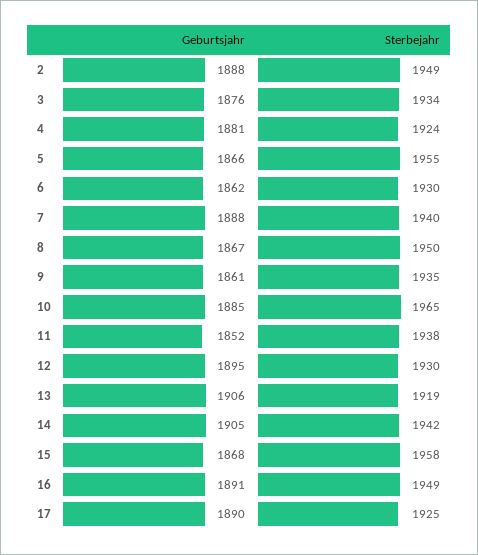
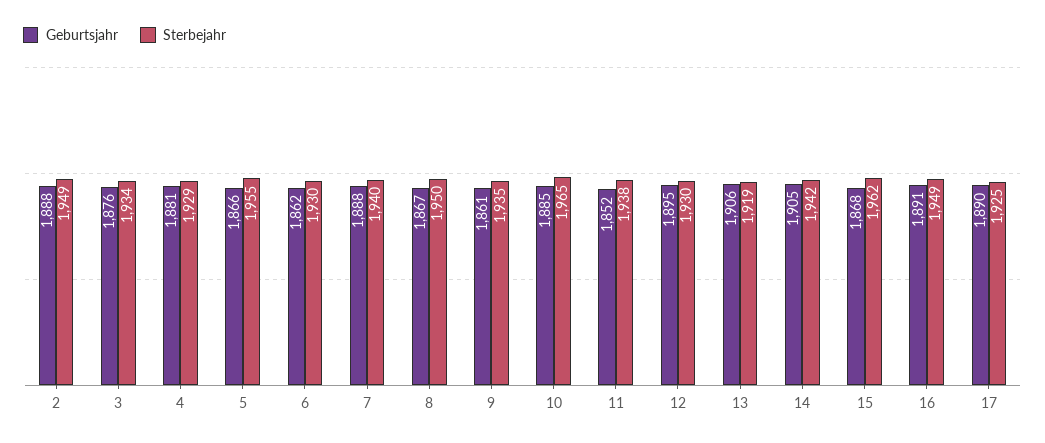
  {
    "Geburtsjahr": {
      "2": 1888,
      "3": 1876,
      "4": 1881,
      "5": 1866,
      "6": 1862,
      "7": 1888,
      "8": 1867,
      "9": 1861,
      "10": 1885,
      "11": 1852,
      "12": 1895,
      "13": 1906,
      "14": 1905,
      "15": 1868,
      "16": 1891,
      "17": 1890
    },
    "Sterbejahr": {
      "2": 1949,
      "3": 1934,
-     "4": 1924,
+     "4": 1929,
      "5": 1955,
      "6": 1930,
      "7": 1940,
      "8": 1950,
      "9": 1935,
      "10": 1965,
      "11": 1938,
      "12": 1930,
      "13": 1919,
      "14": 1942,
-     "15": 1958,
+     "15": 1962,
      "16": 1949,
      "17": 1925
    }
  }

